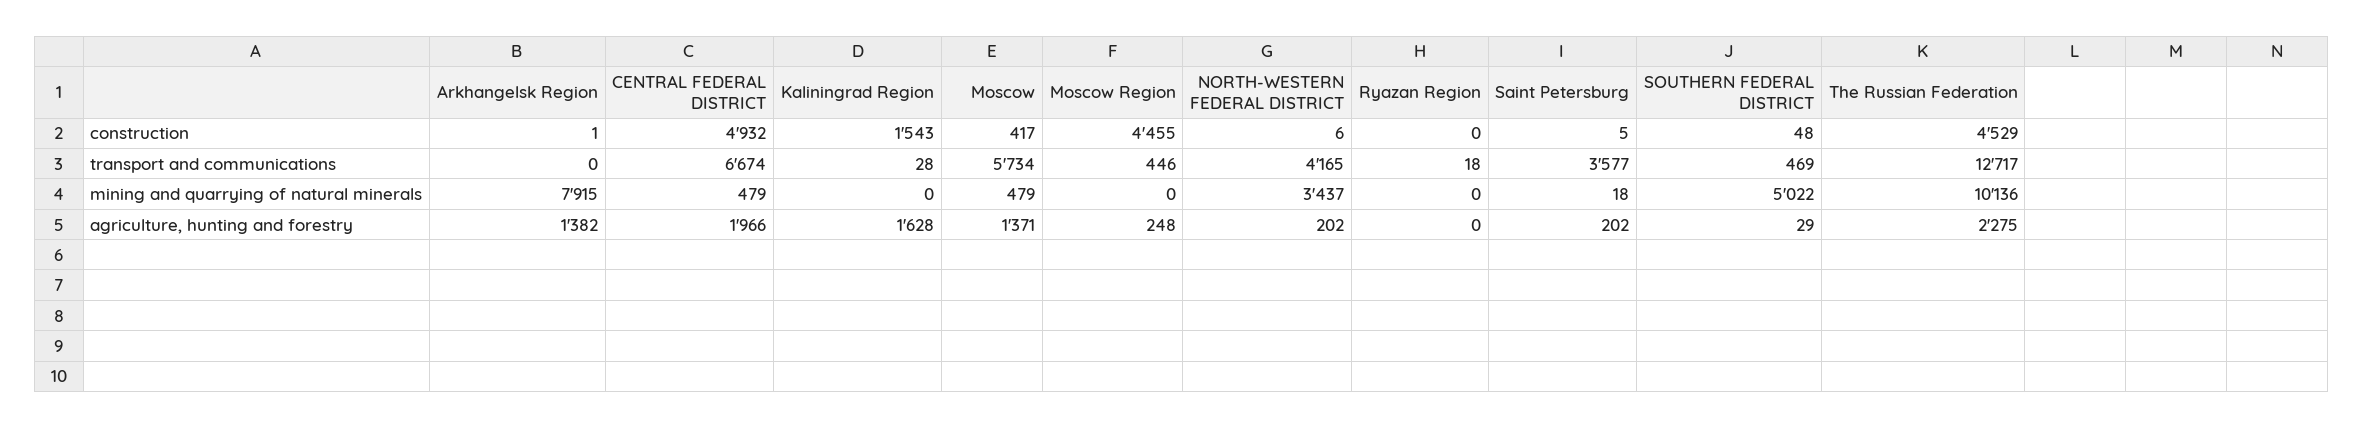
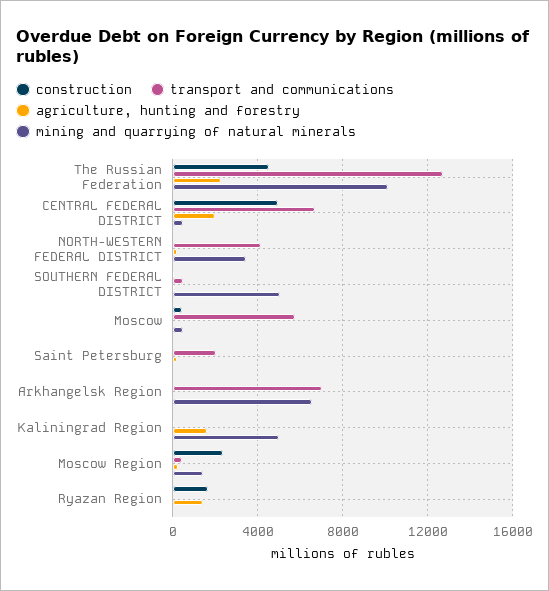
  {
    "construction": {
      "Arkhangelsk Region": 1,
      "CENTRAL FEDERAL DISTRICT": 4932,
-     "Kaliningrad Region": 1543,
+     "Kaliningrad Region": 0,
      "Moscow": 417,
-     "Moscow Region": 4455,
+     "Moscow Region": 2500,
      "NORTH-WESTERN FEDERAL DISTRICT": 6,
-     "Ryazan Region": 0,
+     "Ryazan Region": 1500,
      "Saint Petersburg": 5,
      "SOUTHERN FEDERAL DISTRICT": 48,
      "The Russian Federation": 4529
    },
    "transport and communications": {
-     "Arkhangelsk Region": 0,
+     "Arkhangelsk Region": 7000,
      "CENTRAL FEDERAL DISTRICT": 6674,
      "Kaliningrad Region": 28,
      "Moscow": 5734,
      "Moscow Region": 446,
      "NORTH-WESTERN FEDERAL DISTRICT": 4165,
      "Ryazan Region": 18,
-     "Saint Petersburg": 3577,
+     "Saint Petersburg": 2000,
      "SOUTHERN FEDERAL DISTRICT": 469,
      "The Russian Federation": 12717
    },
    "mining and quarrying of natural minerals": {
-     "Arkhangelsk Region": 7915,
+     "Arkhangelsk Region": 6500,
      "CENTRAL FEDERAL DISTRICT": 479,
-     "Kaliningrad Region": 0,
+     "Kaliningrad Region": 5000,
      "Moscow": 479,
-     "Moscow Region": 0,
+     "Moscow Region": 1500,
      "NORTH-WESTERN FEDERAL DISTRICT": 3437,
      "Ryazan Region": 0,
      "Saint Petersburg": 18,
      "SOUTHERN FEDERAL DISTRICT": 5022,
      "The Russian Federation": 10136
    },
    "agriculture, hunting and forestry": {
-     "Arkhangelsk Region": 1382,
+     "Arkhangelsk Region": 0,
      "CENTRAL FEDERAL DISTRICT": 1966,
      "Kaliningrad Region": 1628,
-     "Moscow": 1371,
+     "Moscow": 0,
      "Moscow Region": 248,
      "NORTH-WESTERN FEDERAL DISTRICT": 202,
-     "Ryazan Region": 0,
+     "Ryazan Region": 1500,
      "Saint Petersburg": 202,
      "SOUTHERN FEDERAL DISTRICT": 29,
      "The Russian Federation": 2275
    }
  }

